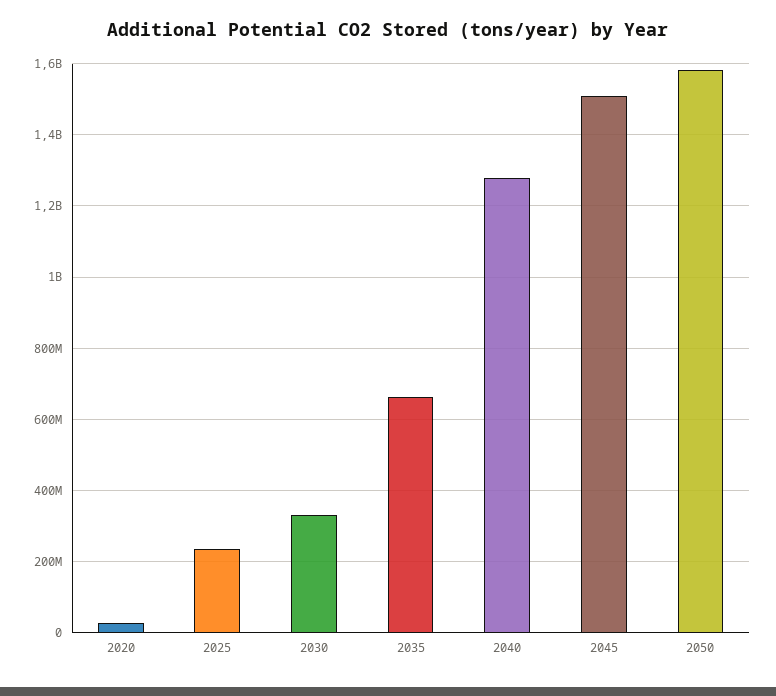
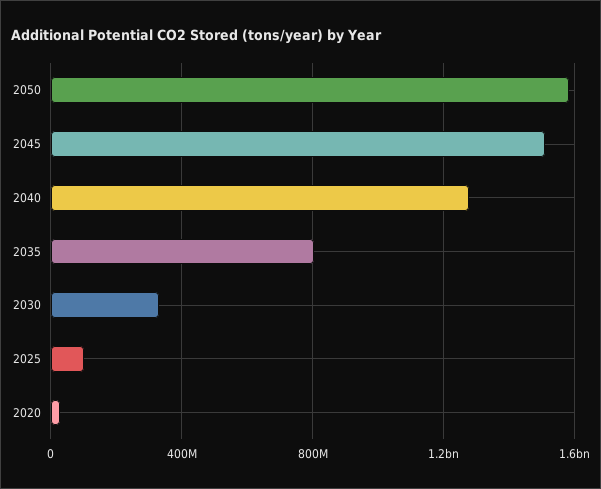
  {
    "2020": 20000000,
-   "2025": 240000000,
+   "2025": 100000000,
    "2030": 340000000,
-   "2035": 660000000,
+   "2035": 800000000,
    "2040": 1280000000,
    "2045": 1500000000,
    "2050": 1580000000
  }

